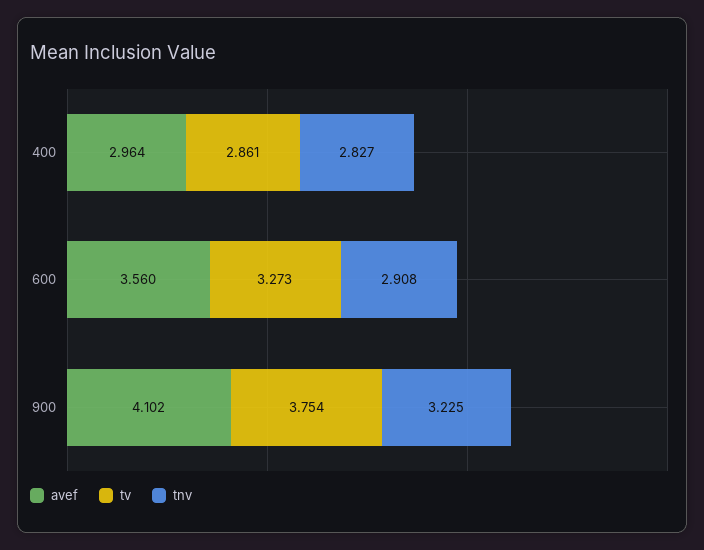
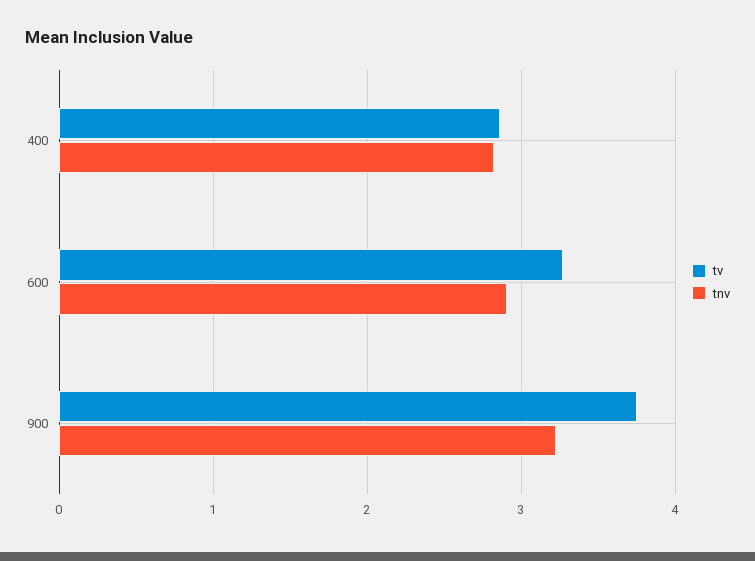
  {
-   "avef": {
-     "400": 2.964,
-     "600": 3.56,
-     "900": 4.102
-   },
    "tv": {
      "400": 2.861,
      "600": 3.273,
      "900": 3.754
    },
    "tnv": {
      "400": 2.827,
      "600": 2.908,
      "900": 3.225
    }
  }

